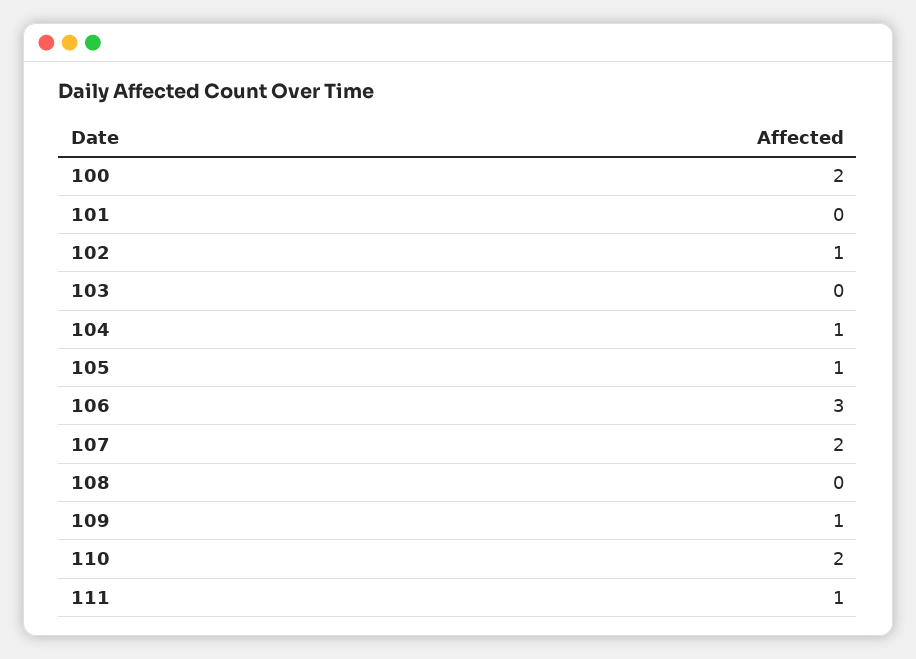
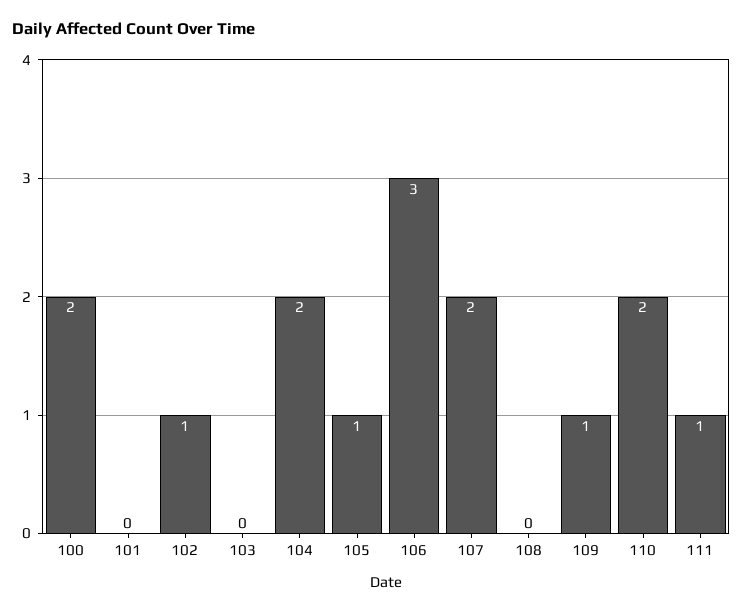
  {
    "100": 2,
    "101": 0,
    "102": 1,
    "103": 0,
-   "104": 1,
+   "104": 2,
    "105": 1,
    "106": 3,
    "107": 2,
    "108": 0,
    "109": 1,
    "110": 2,
    "111": 1
  }

